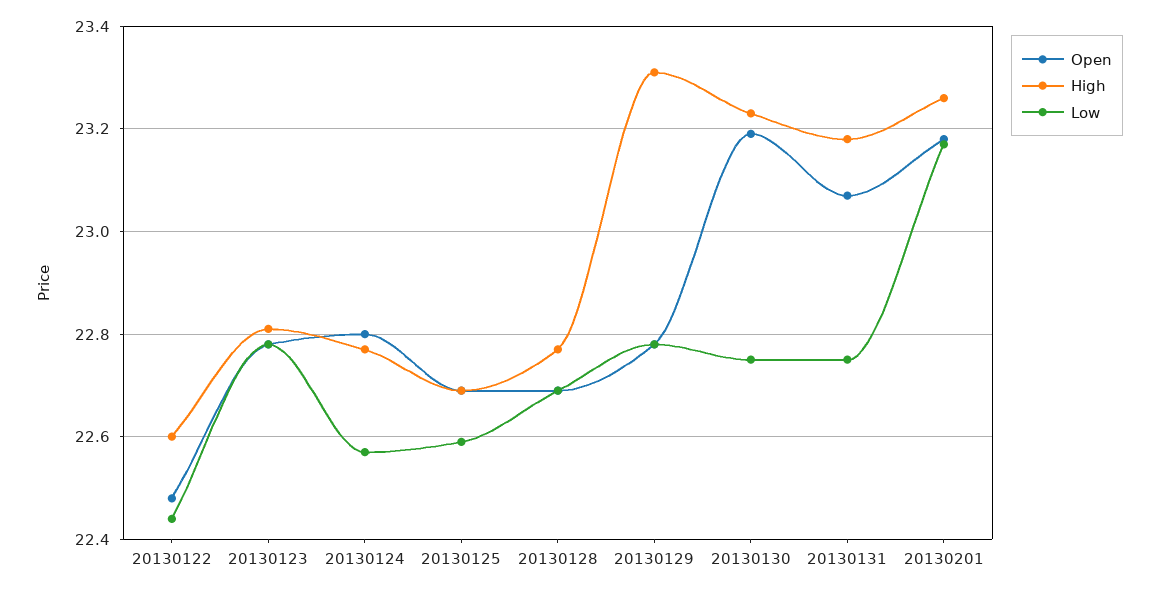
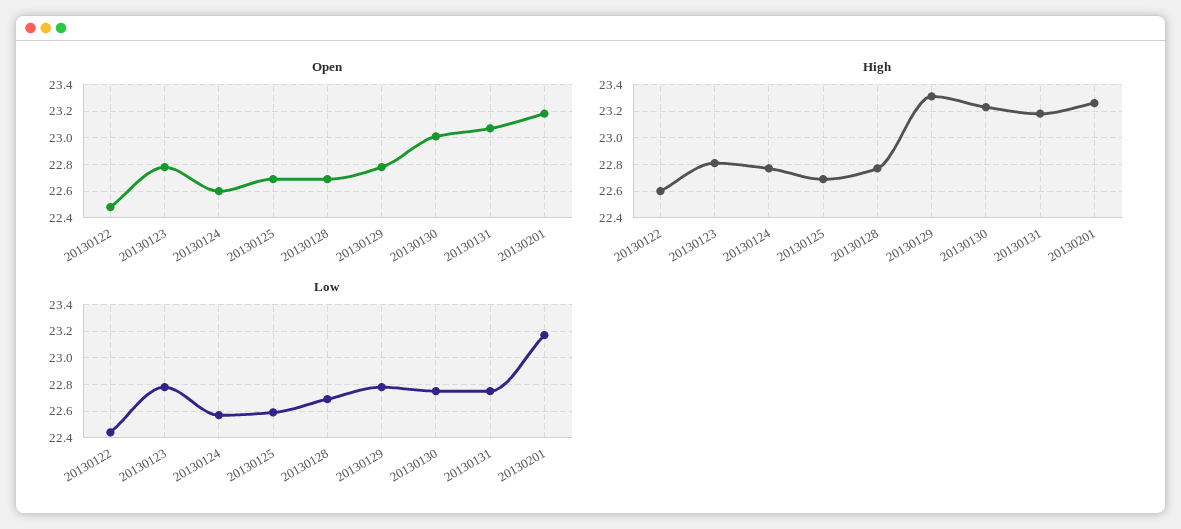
  {
    "Open": {
      "20130122": 22.5,
      "20130123": 22.8,
-     "20130124": 22.8,
+     "20130124": 22.6,
      "20130125": 22.7,
      "20130128": 22.7,
      "20130129": 22.8,
-     "20130130": 23.2,
+     "20130130": 23,
      "20130131": 23.05,
      "20130201": 23.2
    },
    "High": {
      "20130122": 22.6,
      "20130123": 22.8,
      "20130124": 22.75,
      "20130125": 22.7,
      "20130128": 22.75,
      "20130129": 23.3,
      "20130130": 23.25,
      "20130131": 23.2,
      "20130201": 23.25
    },
    "Low": {
      "20130122": 22.45,
      "20130123": 22.8,
      "20130124": 22.55,
      "20130125": 22.6,
      "20130128": 22.7,
      "20130129": 22.8,
      "20130130": 22.75,
      "20130131": 22.75,
      "20130201": 23.15
    }
  }

